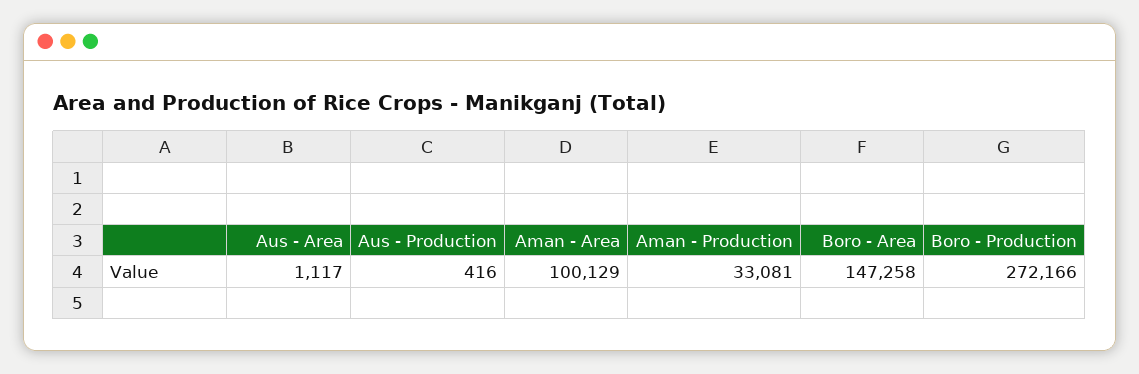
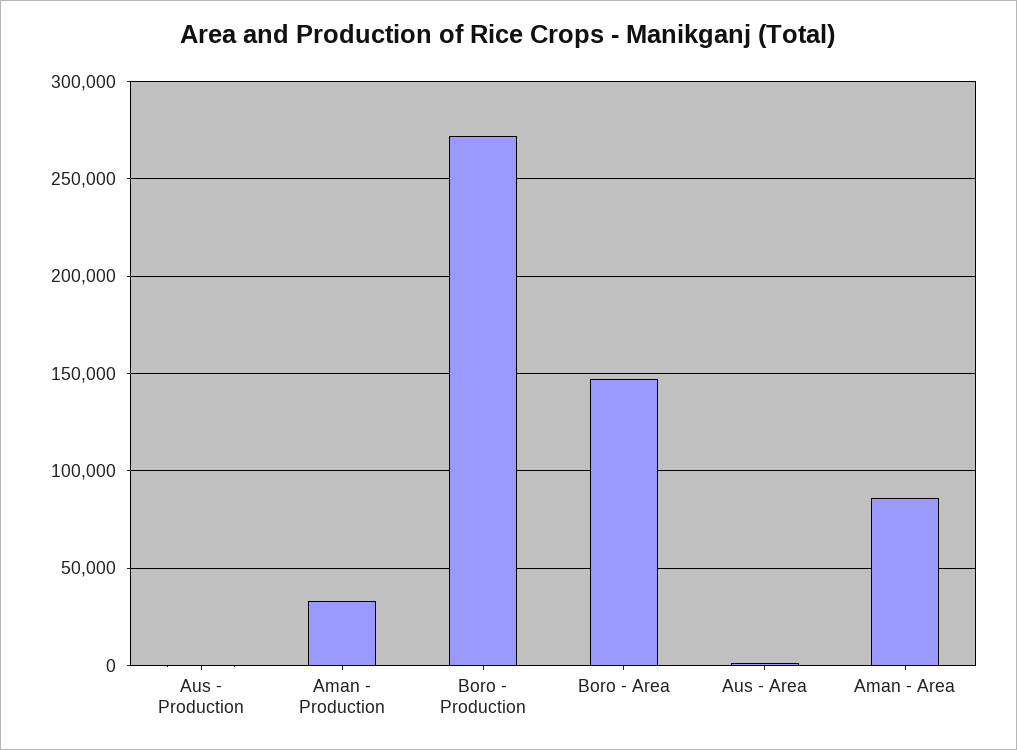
  {
    "Aus - Area": 1117,
    "Aus - Production": 416,
-   "Aman - Area": 100129,
+   "Aman - Area": 85000,
    "Aman - Production": 33081,
    "Boro - Area": 147258,
    "Boro - Production": 272166
  }

